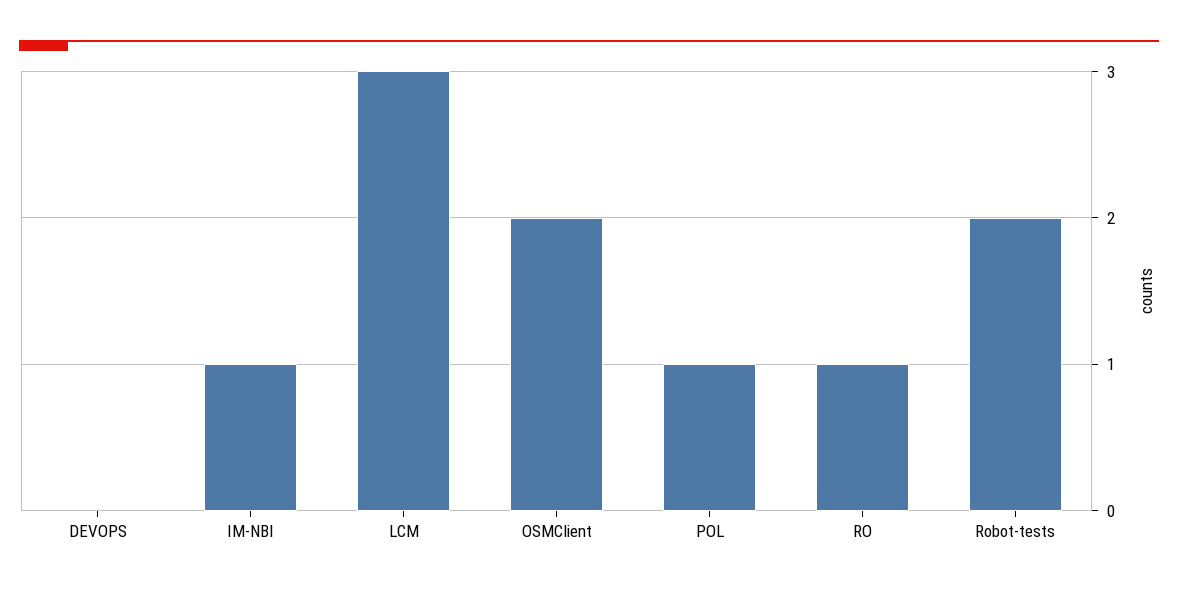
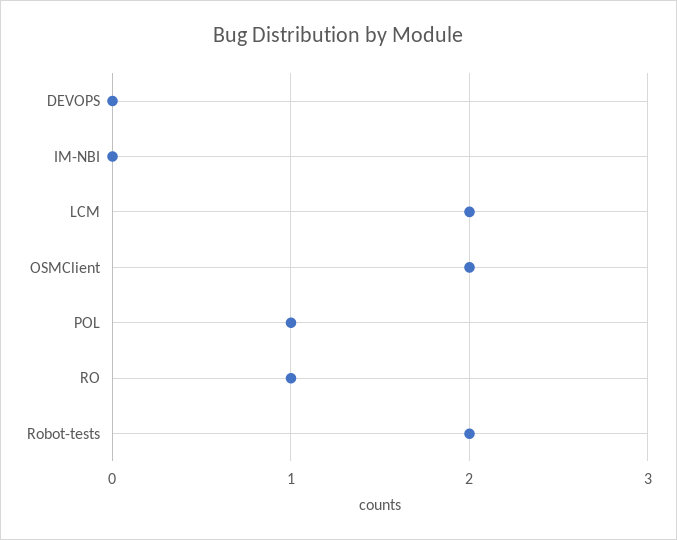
  {
    "DEVOPS": 0,
-   "IM-NBI": 1,
+   "IM-NBI": 0,
-   "LCM": 3,
+   "LCM": 2,
    "OSMClient": 2,
    "POL": 1,
    "RO": 1,
    "Robot-tests": 2
  }

